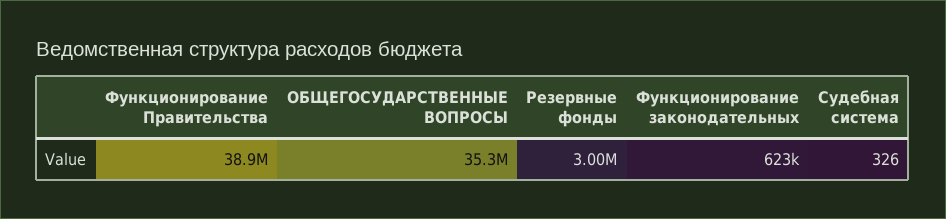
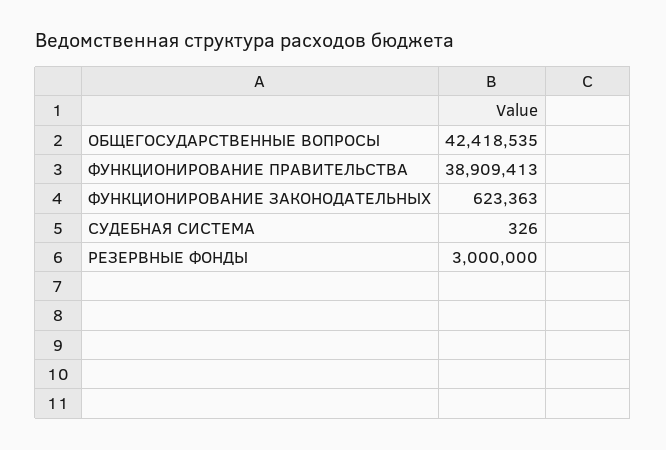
  {
    "Функционирование Правительства": 38909413,
-   "ОБЩЕГОСУДАРСТВЕННЫЕ ВОПРОСЫ": 35300000,
+   "ОБЩЕГОСУДАРСТВЕННЫЕ ВОПРОСЫ": 42418535,
    "Резервные фонды": 3000000,
    "Функционирование законодательных": 623363,
    "Судебная система": 326
  }

